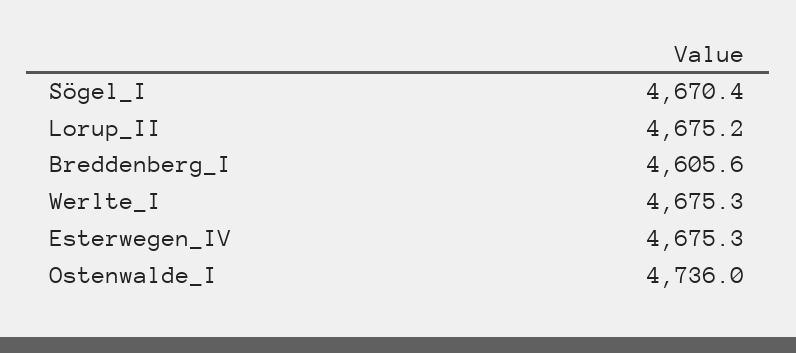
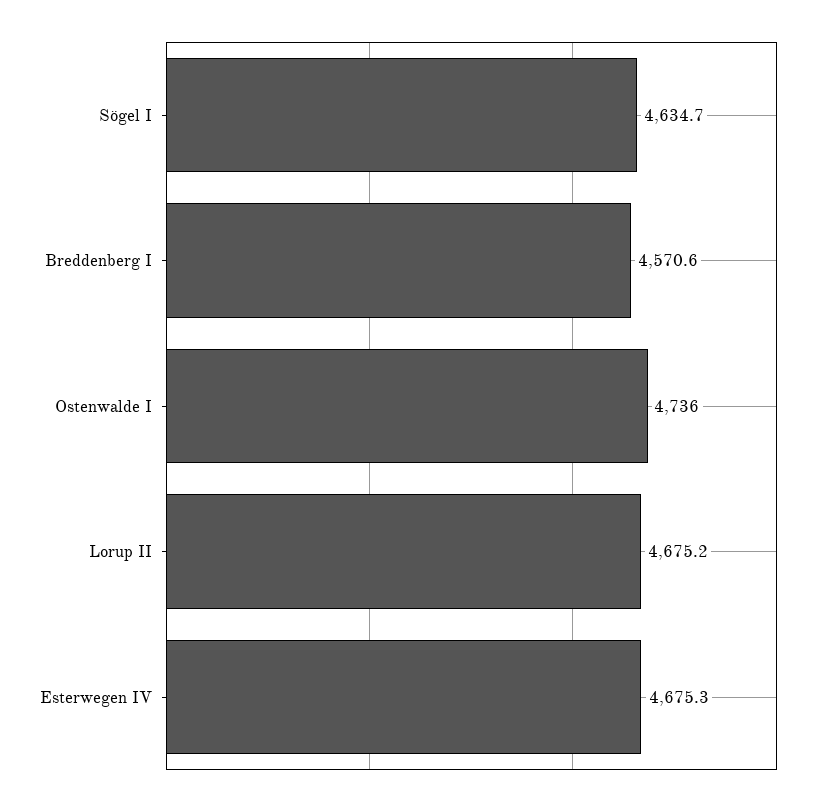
  {
-   "Sögel_I": 4670.4,
+   "Sögel_I": 4634.7,
    "Lorup_II": 4675.2,
-   "Breddenberg_I": 4605.6,
+   "Breddenberg_I": 4570.6,
-   "Werlte_I": 4675.3,
    "Esterwegen_IV": 4675.3,
    "Ostenwalde_I": 4736
  }

